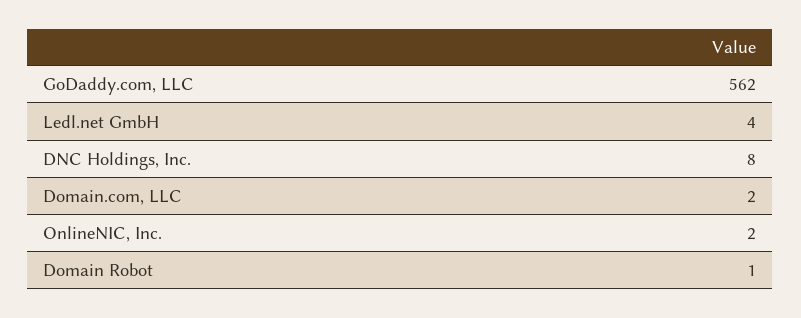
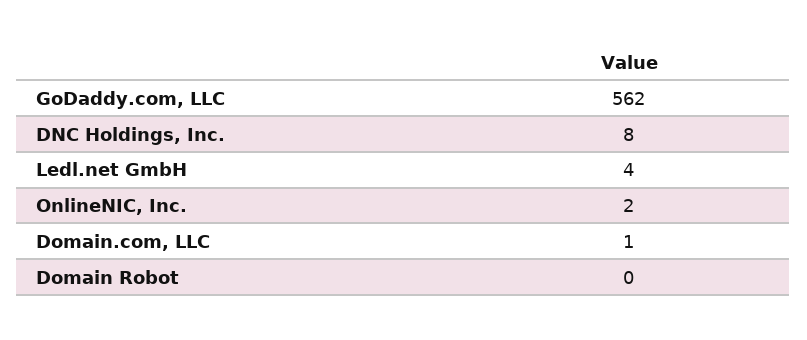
  {
    "GoDaddy.com, LLC": 562,
    "Ledl.net GmbH": 4,
    "DNC Holdings, Inc.": 8,
-   "Domain.com, LLC": 2,
+   "Domain.com, LLC": 1,
    "OnlineNIC, Inc.": 2,
-   "Domain Robot": 1
+   "Domain Robot": 0
  }

